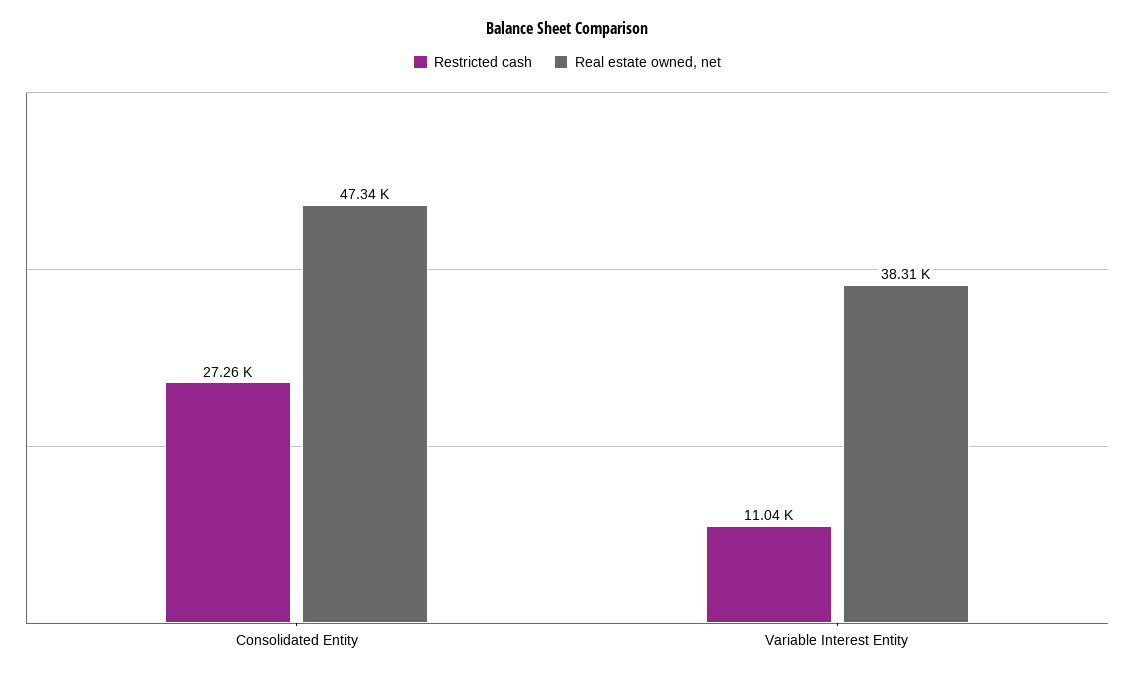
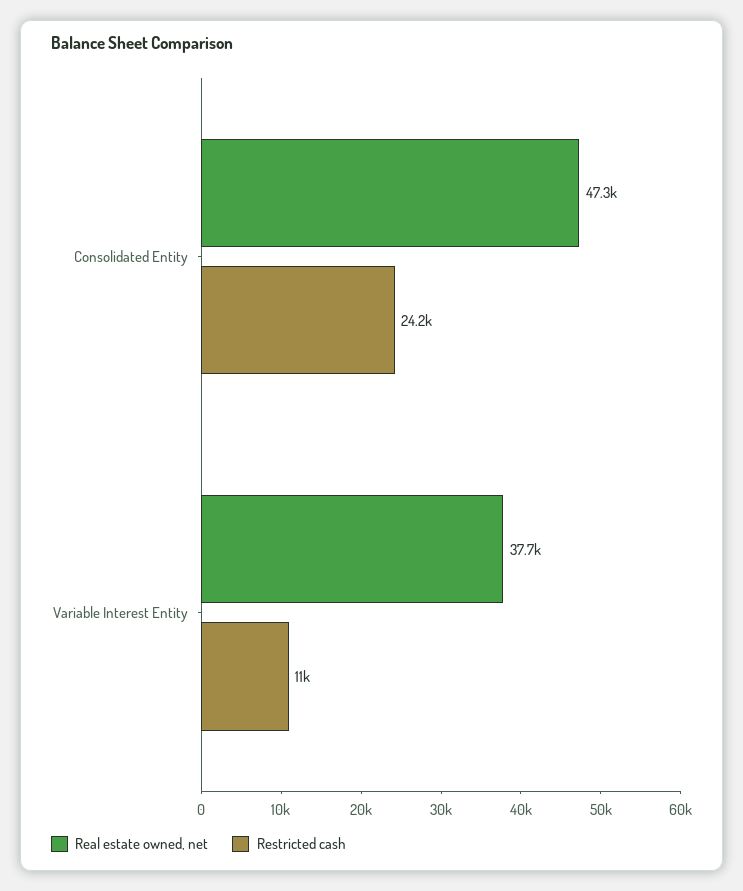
  {
    "Restricted cash": {
-     "Consolidated Entity": 27260,
+     "Consolidated Entity": 24200,
      "Variable Interest Entity": 11040
    },
    "Real estate owned, net": {
      "Consolidated Entity": 47340,
-     "Variable Interest Entity": 38310
+     "Variable Interest Entity": 37700
    }
  }

